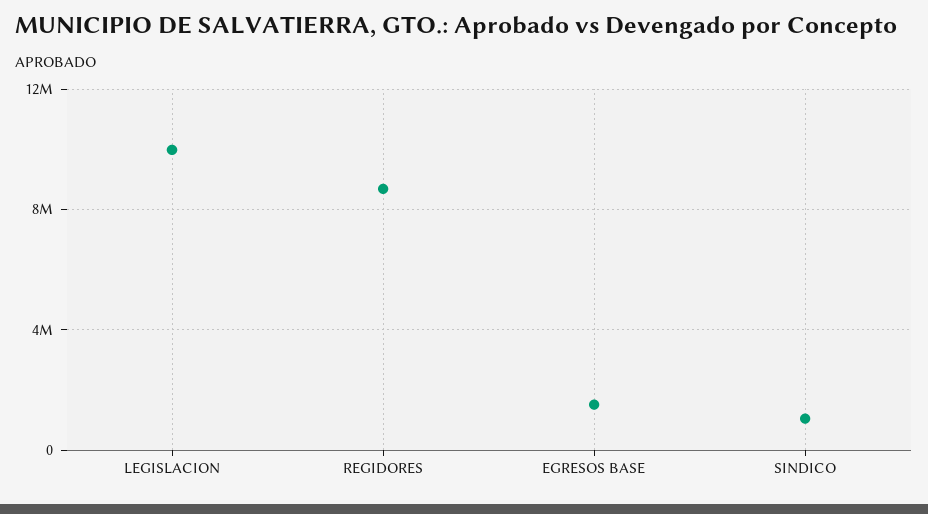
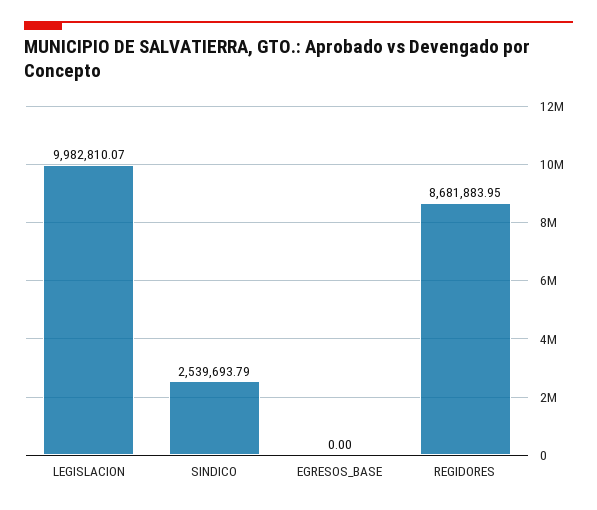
  {
    "LEGISLACION": 9982810.07,
    "REGIDORES": 8681883.95,
-   "EGRESOS BASE": 1500000,
+   "EGRESOS BASE": 0,
-   "SINDICO": 1000000
+   "SINDICO": 2539693.79
  }

